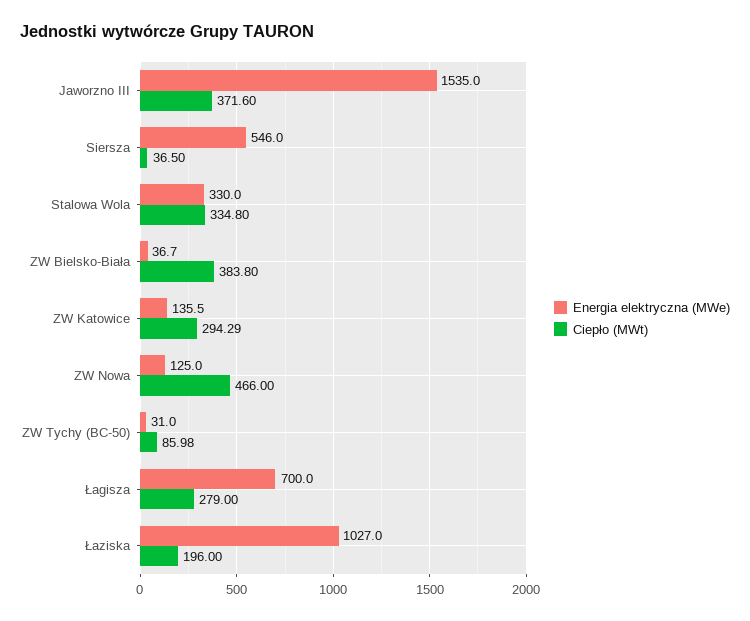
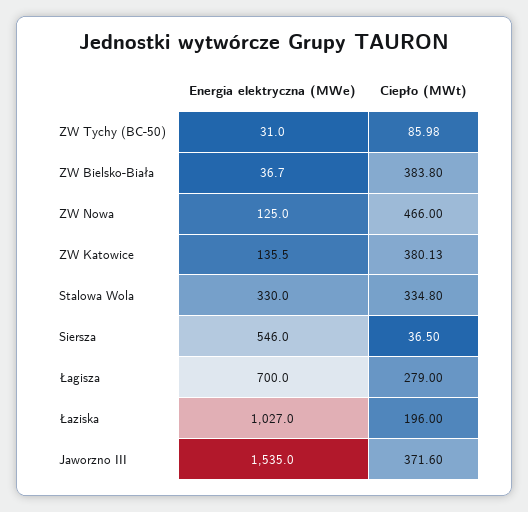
  {
    "Energia elektryczna (MWe)": {
      "Jaworzno III": 1535,
      "Siersza": 546,
      "Stalowa Wola": 330,
      "ZW Bielsko-Biała": 36.7,
      "ZW Katowice": 135.5,
      "ZW Nowa": 125,
      "ZW Tychy (BC-50)": 31,
      "Łagisza": 700,
      "Łaziska": 1027
    },
    "Ciepło (MWt)": {
      "Jaworzno III": 371.6,
      "Siersza": 36.5,
      "Stalowa Wola": 334.8,
      "ZW Bielsko-Biała": 383.8,
-     "ZW Katowice": 294.29,
+     "ZW Katowice": 380.13,
      "ZW Nowa": 466,
      "ZW Tychy (BC-50)": 85.98,
      "Łagisza": 279,
      "Łaziska": 196
    }
  }

